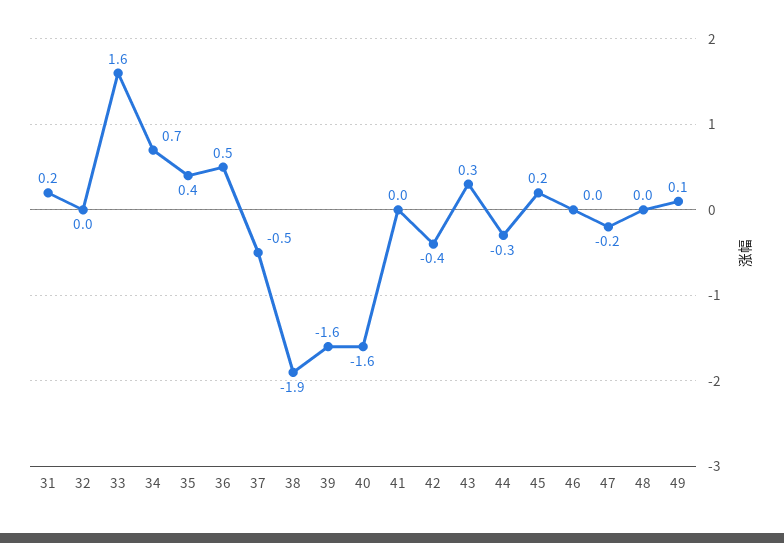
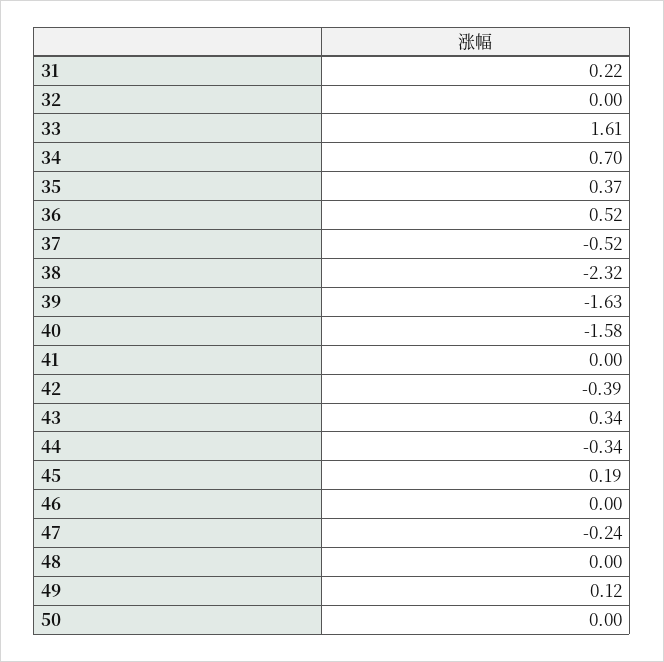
  {
    "31": 0.22,
    "32": 0,
    "33": 1.61,
    "34": 0.7,
    "35": 0.37,
    "36": 0.52,
    "37": -0.52,
-   "38": -1.9,
+   "38": -2.32,
    "39": -1.63,
    "40": -1.58,
    "41": 0,
    "42": -0.39,
    "43": 0.34,
    "44": -0.34,
    "45": 0.19,
    "46": 0,
    "47": -0.24,
    "48": 0,
-   "49": 0.12
+   "49": 0.12,
+   "50": 0
  }

